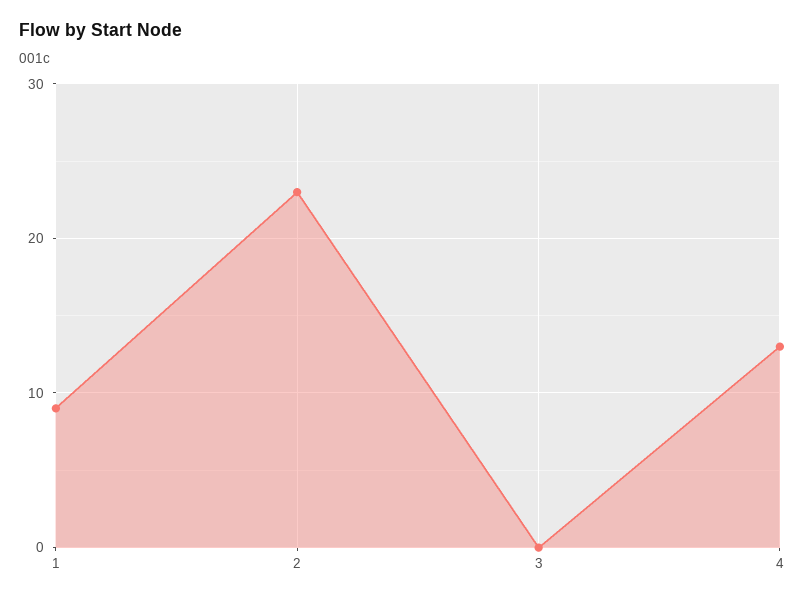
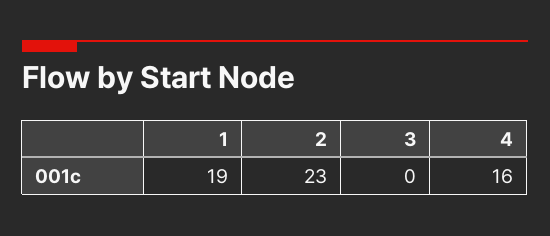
  {
-   "1": 9,
+   "1": 19,
    "2": 23,
    "3": 0,
-   "4": 13
+   "4": 16
  }

